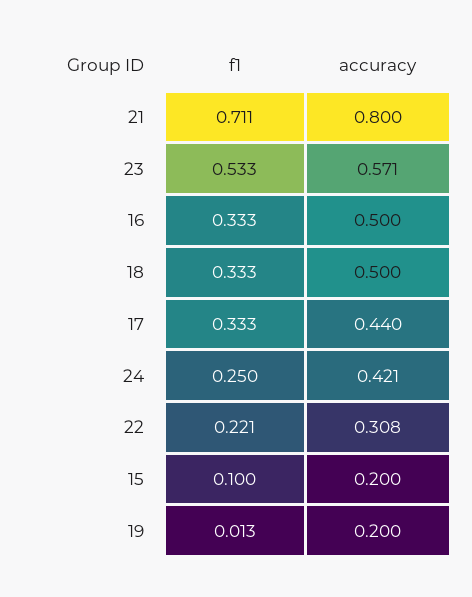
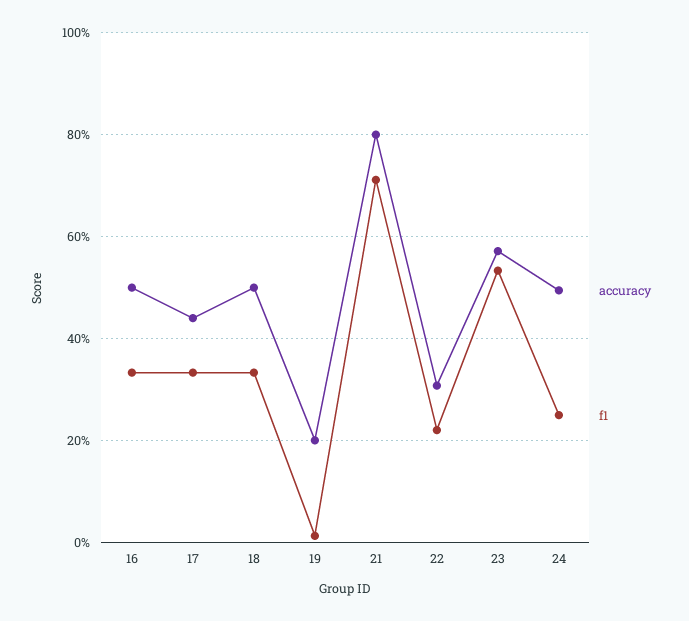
  {
    "f1": {
      "21": 0.711,
      "23": 0.533,
      "16": 0.333,
      "18": 0.333,
      "17": 0.333,
      "24": 0.25,
      "22": 0.221,
-     "15": 0.1,
      "19": 0.013
    },
    "accuracy": {
      "21": 0.8,
      "23": 0.571,
      "16": 0.5,
      "18": 0.5,
      "17": 0.44,
-     "24": 0.421,
+     "24": 0.5,
      "22": 0.308,
-     "15": 0.2,
      "19": 0.2
    }
  }

